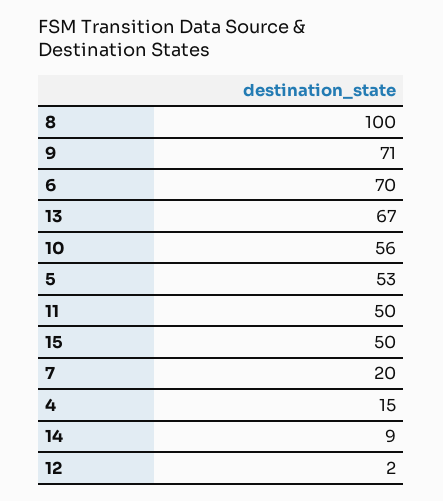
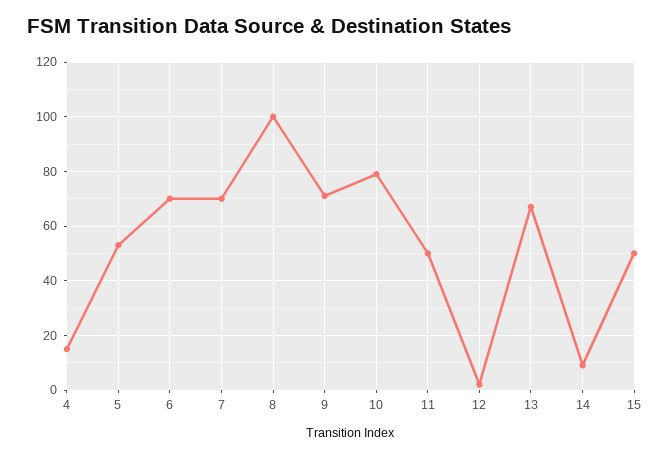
  {
    "8": 100,
    "9": 71,
    "6": 70,
    "13": 67,
-   "10": 56,
+   "10": 80,
    "5": 53,
    "11": 50,
    "15": 50,
-   "7": 20,
+   "7": 70,
    "4": 15,
    "14": 9,
    "12": 2
  }

